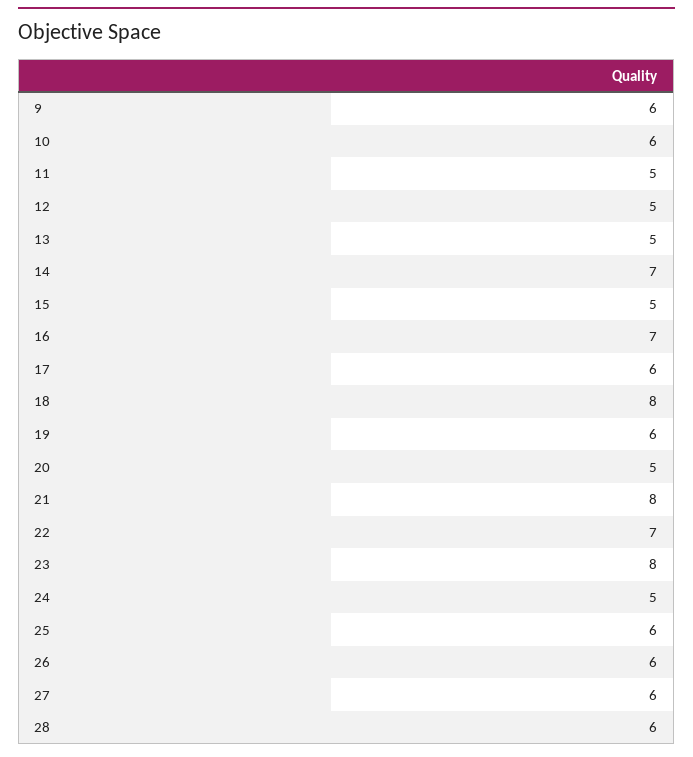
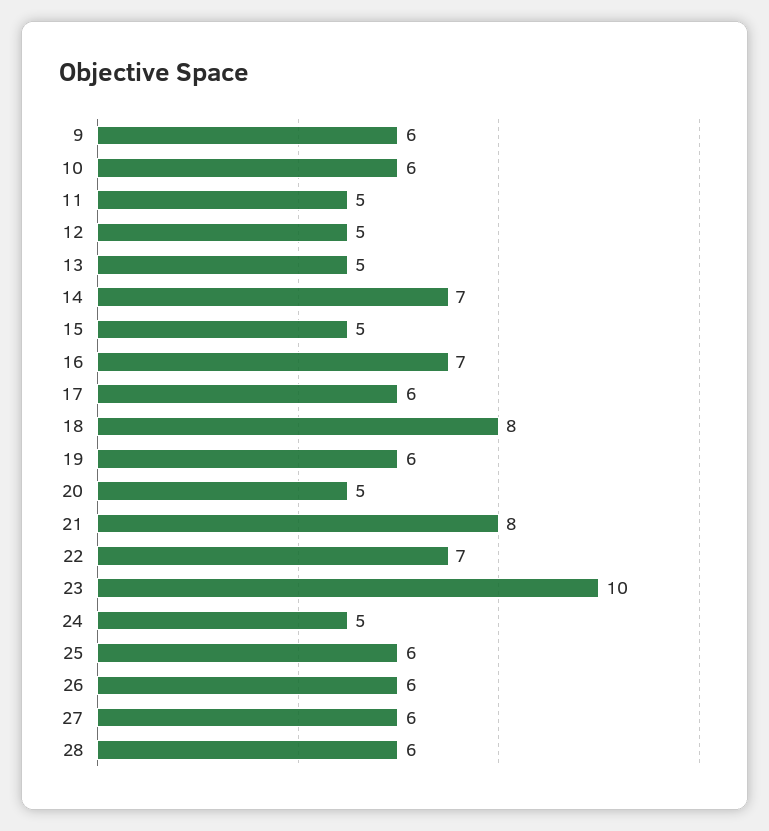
  {
    "9": 6,
    "10": 6,
    "11": 5,
    "12": 5,
    "13": 5,
    "14": 7,
    "15": 5,
    "16": 7,
    "17": 6,
    "18": 8,
    "19": 6,
    "20": 5,
    "21": 8,
    "22": 7,
-   "23": 8,
+   "23": 10,
    "24": 5,
    "25": 6,
    "26": 6,
    "27": 6,
    "28": 6
  }

